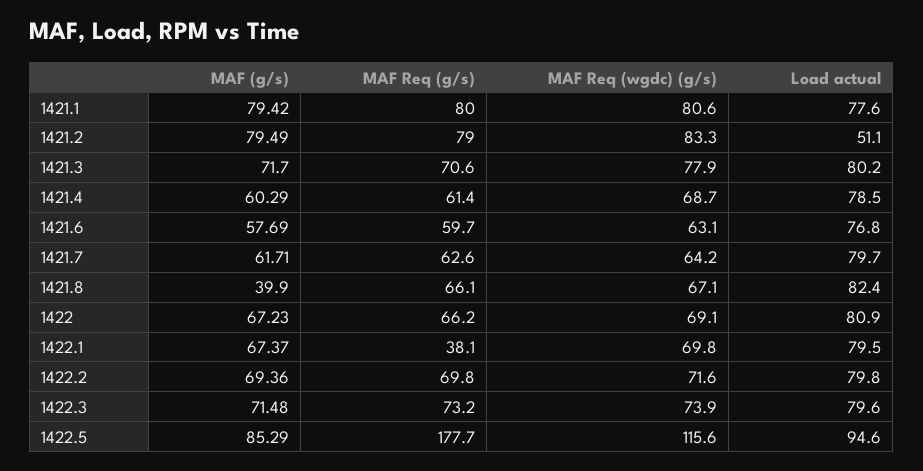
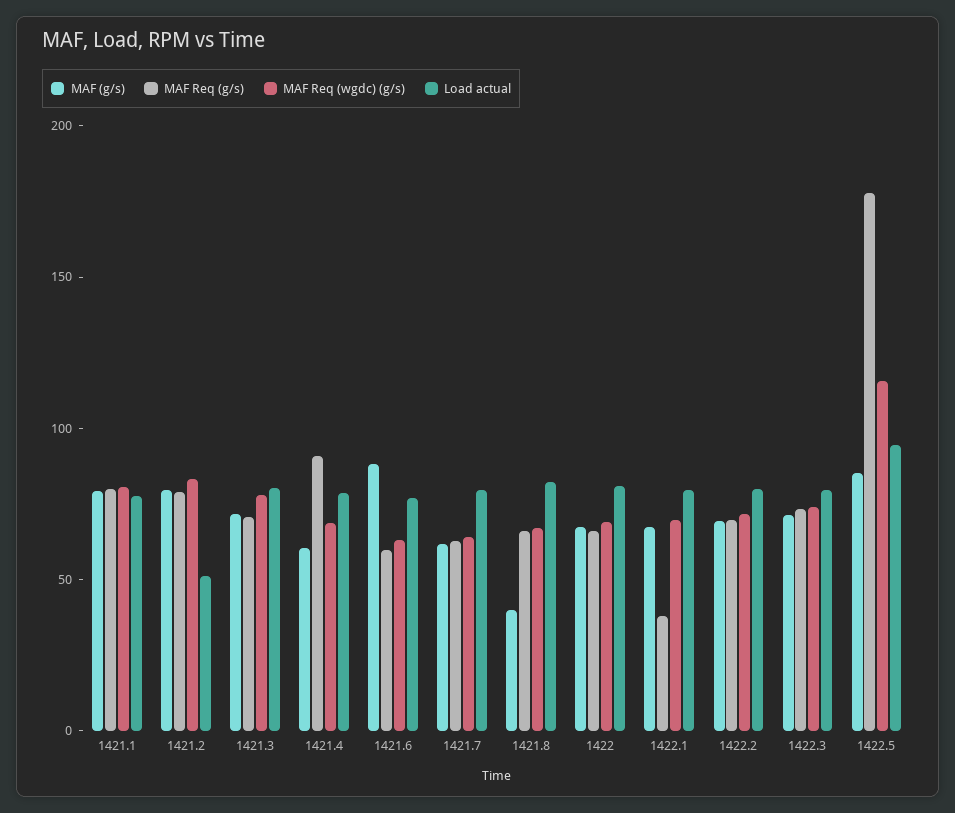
  {
    "MAF (g/s)": {
      "1421.1": 79.42,
      "1421.2": 79.49,
      "1421.3": 71.7,
      "1421.4": 60.29,
-     "1421.6": 57.69,
+     "1421.6": 90,
      "1421.7": 61.71,
      "1421.8": 39.9,
      "1422": 67.23,
      "1422.1": 67.37,
      "1422.2": 69.36,
      "1422.3": 71.48,
      "1422.5": 85.29
    },
    "MAF Req (g/s)": {
      "1421.1": 80,
      "1421.2": 79,
      "1421.3": 70.6,
-     "1421.4": 61.4,
+     "1421.4": 90,
      "1421.6": 59.7,
      "1421.7": 62.6,
      "1421.8": 66.1,
      "1422": 66.2,
      "1422.1": 38.1,
      "1422.2": 69.8,
      "1422.3": 73.2,
      "1422.5": 177.7
    },
    "MAF Req (wgdc) (g/s)": {
      "1421.1": 80.6,
      "1421.2": 83.3,
      "1421.3": 77.9,
      "1421.4": 68.7,
      "1421.6": 63.1,
      "1421.7": 64.2,
      "1421.8": 67.1,
      "1422": 69.1,
      "1422.1": 69.8,
      "1422.2": 71.6,
      "1422.3": 73.9,
      "1422.5": 115.6
    },
    "Load actual": {
      "1421.1": 77.6,
      "1421.2": 51.1,
      "1421.3": 80.2,
      "1421.4": 78.5,
      "1421.6": 76.8,
      "1421.7": 79.7,
      "1421.8": 82.4,
      "1422": 80.9,
      "1422.1": 79.5,
      "1422.2": 79.8,
      "1422.3": 79.6,
      "1422.5": 94.6
    }
  }

